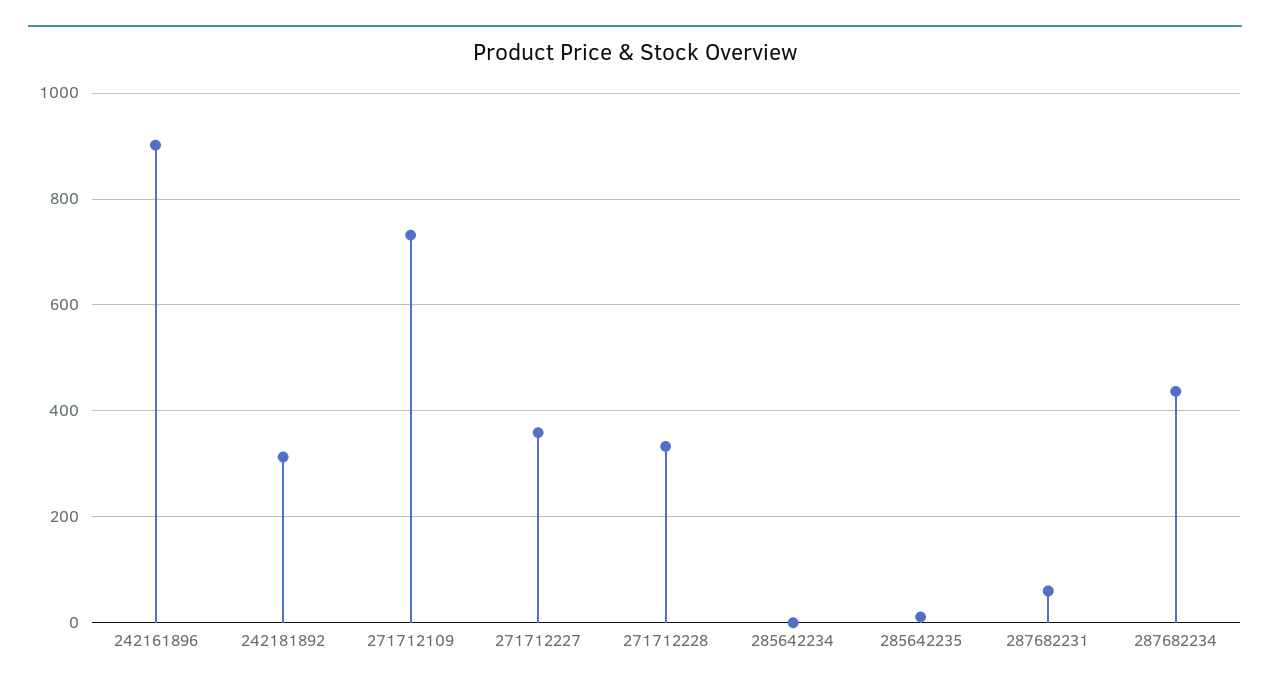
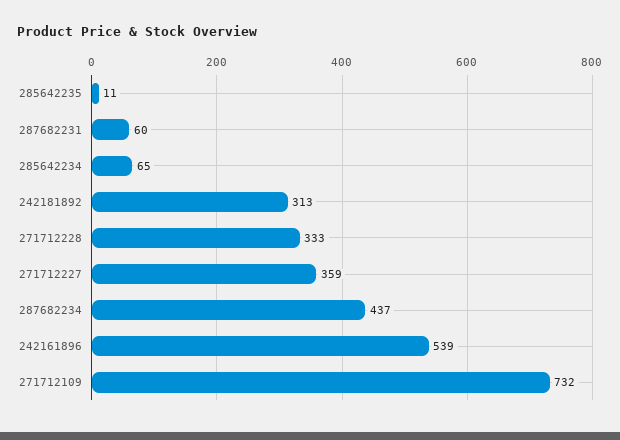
  {
-   "242161896": 900,
+   "242161896": 539,
    "242181892": 313,
    "271712109": 732,
    "271712227": 359,
    "271712228": 333,
-   "285642234": 0,
+   "285642234": 65,
    "285642235": 11,
    "287682231": 60,
    "287682234": 437
  }

